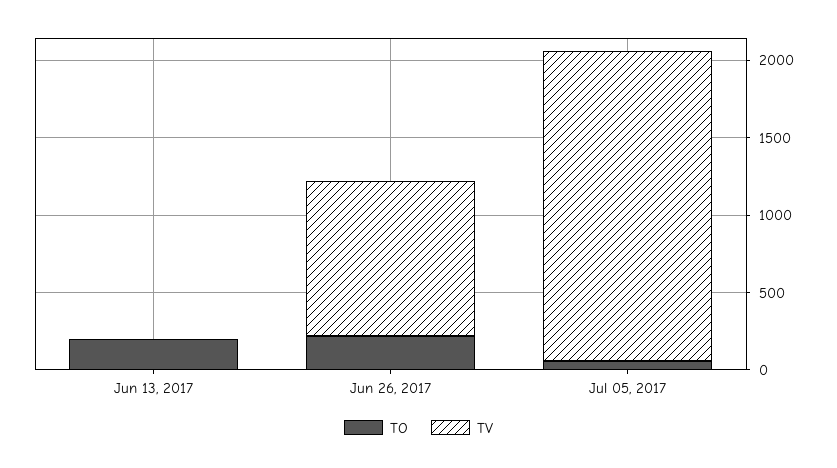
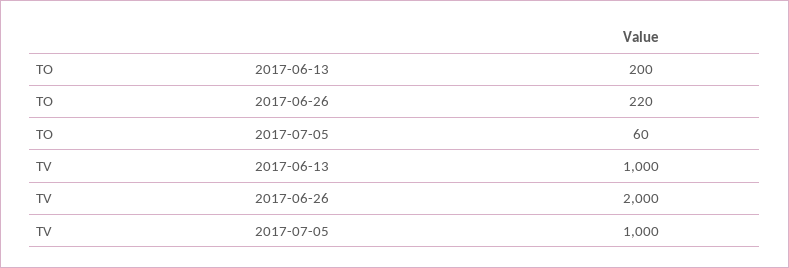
  {
    "TO": {
      "Jun 13, 2017": 200,
      "Jun 26, 2017": 220,
      "Jul 05, 2017": 60
    },
    "TV": {
-     "Jun 13, 2017": 0,
+     "Jun 13, 2017": 1000,
-     "Jun 26, 2017": 1000,
+     "Jun 26, 2017": 2000,
-     "Jul 05, 2017": 2000
+     "Jul 05, 2017": 1000
    }
  }

